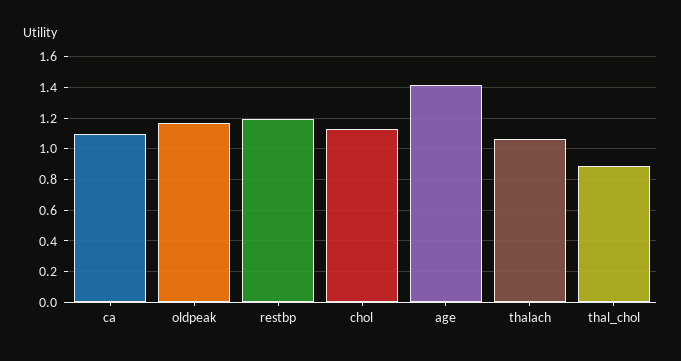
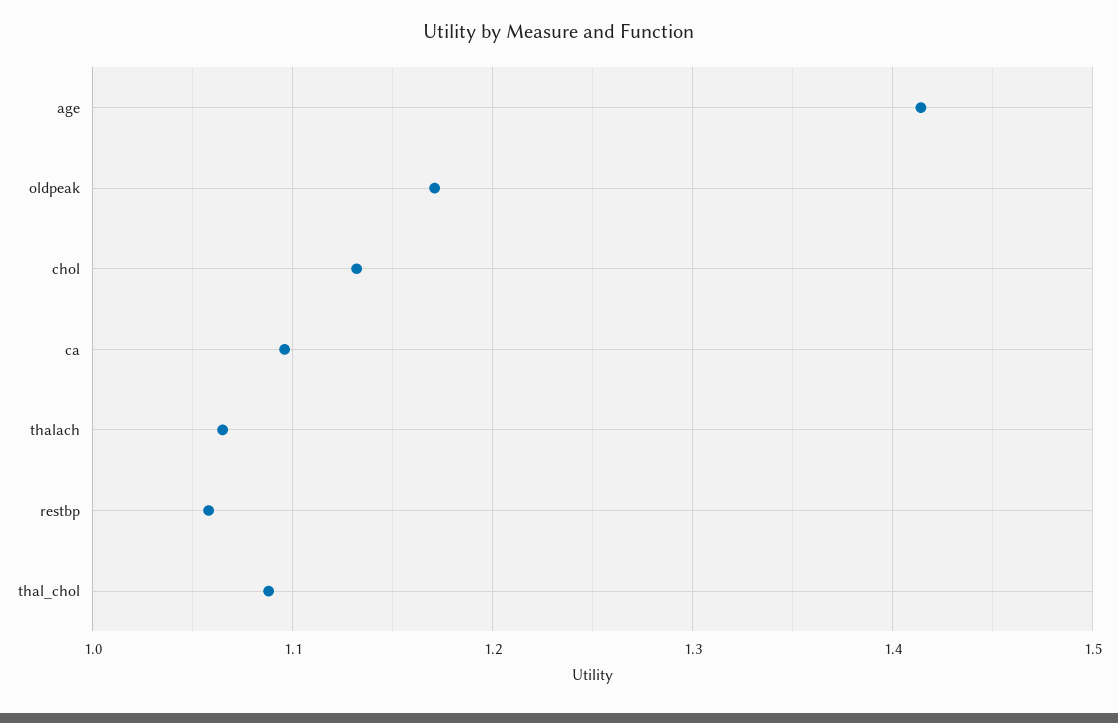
  {
    "ca": 1.1,
    "oldpeak": 1.17,
-   "restbp": 1.2,
+   "restbp": 1.06,
    "chol": 1.13,
    "age": 1.41,
    "thalach": 1.07,
-   "thal_chol": 0.9
+   "thal_chol": 1.09
  }

